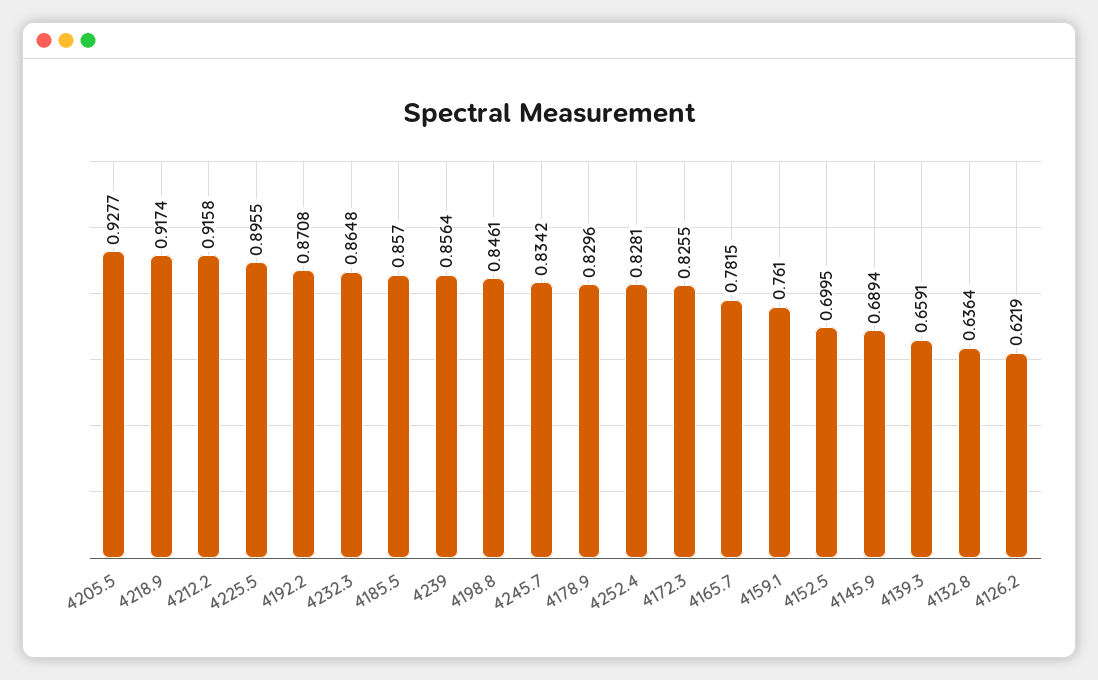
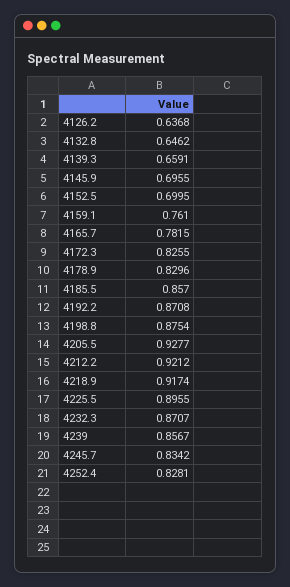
  {
    "4205.5": 0.9277,
    "4218.9": 0.9174,
-   "4212.2": 0.9158,
+   "4212.2": 0.9212,
    "4225.5": 0.8955,
    "4192.2": 0.8708,
-   "4232.3": 0.8648,
+   "4232.3": 0.8707,
    "4185.5": 0.857,
-   "4239": 0.8564,
+   "4239": 0.8567,
-   "4198.8": 0.8461,
+   "4198.8": 0.8754,
    "4245.7": 0.8342,
    "4178.9": 0.8296,
    "4252.4": 0.8281,
    "4172.3": 0.8255,
    "4165.7": 0.7815,
    "4159.1": 0.761,
    "4152.5": 0.6995,
-   "4145.9": 0.6894,
+   "4145.9": 0.6955,
    "4139.3": 0.6591,
-   "4132.8": 0.6364,
+   "4132.8": 0.6462,
-   "4126.2": 0.6219
+   "4126.2": 0.6368
  }

